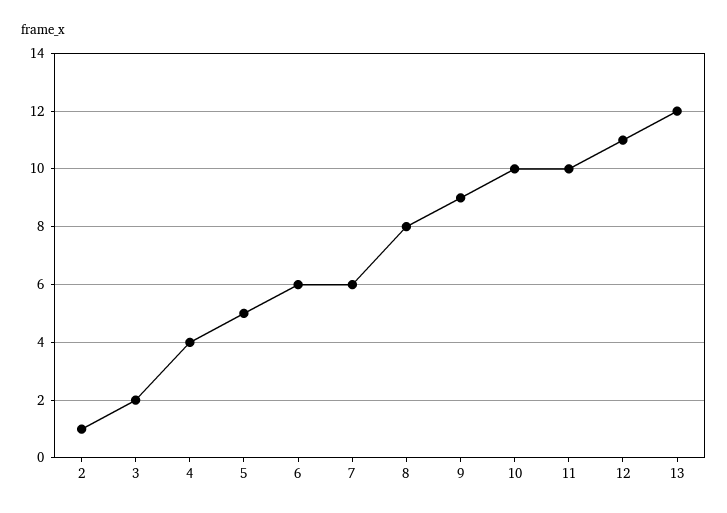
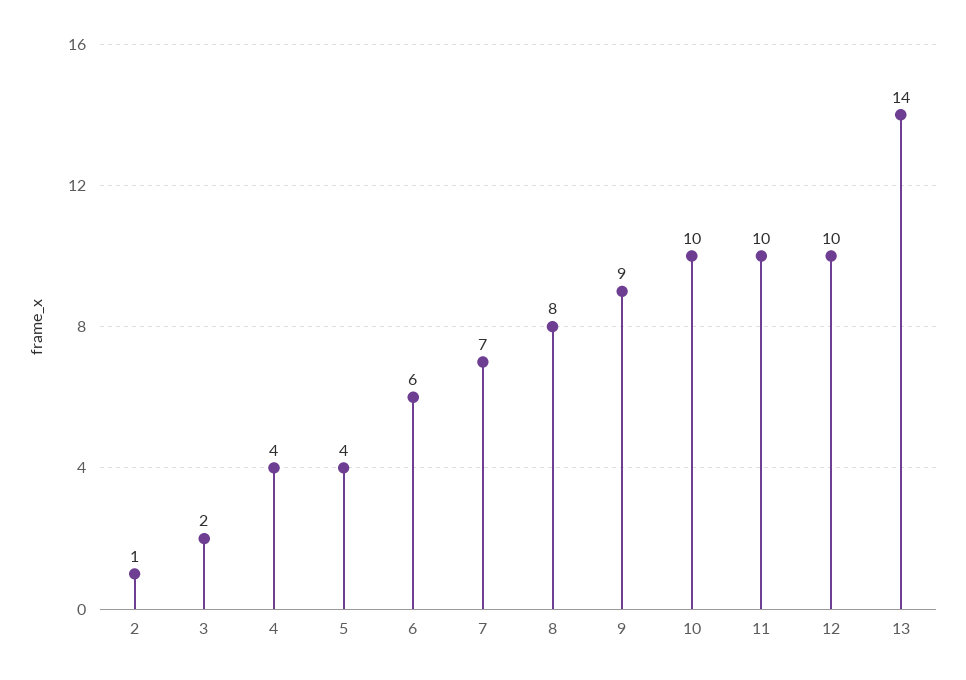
  {
    "2": 1,
    "3": 2,
    "4": 4,
-   "5": 5,
+   "5": 4,
    "6": 6,
-   "7": 6,
+   "7": 7,
    "8": 8,
    "9": 9,
    "10": 10,
    "11": 10,
-   "12": 11,
+   "12": 10,
-   "13": 12
+   "13": 14
  }

